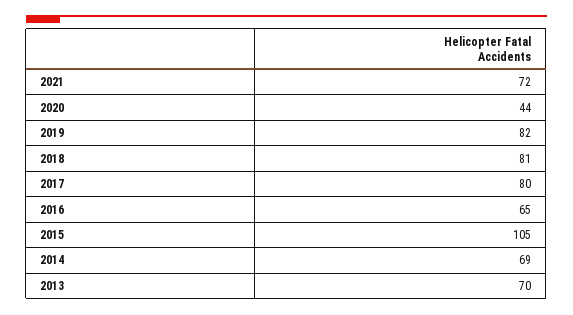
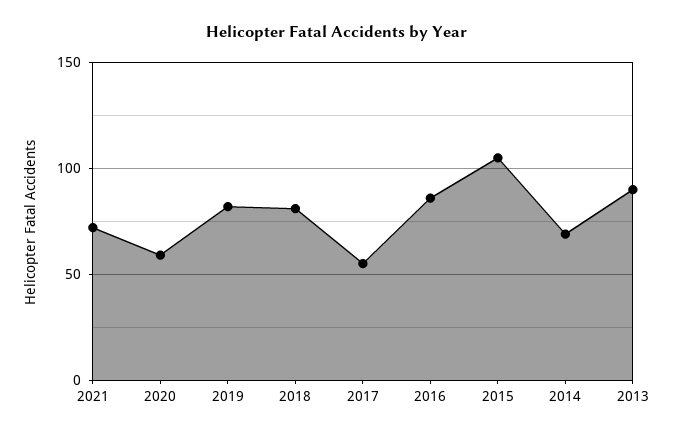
  {
    "2021": 72,
-   "2020": 44,
+   "2020": 60,
    "2019": 82,
    "2018": 81,
-   "2017": 80,
+   "2017": 55,
-   "2016": 65,
+   "2016": 85,
    "2015": 105,
    "2014": 69,
-   "2013": 70
+   "2013": 90
  }

